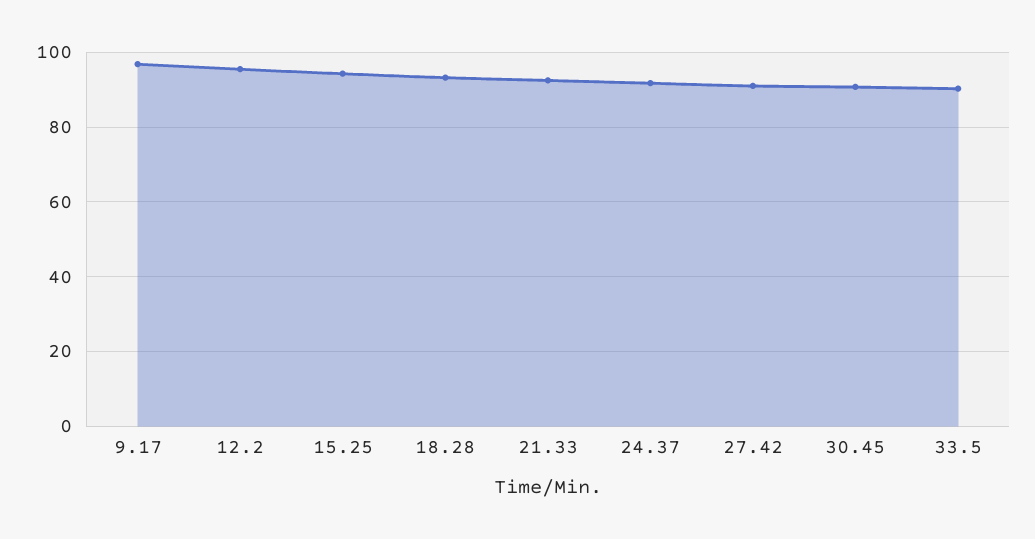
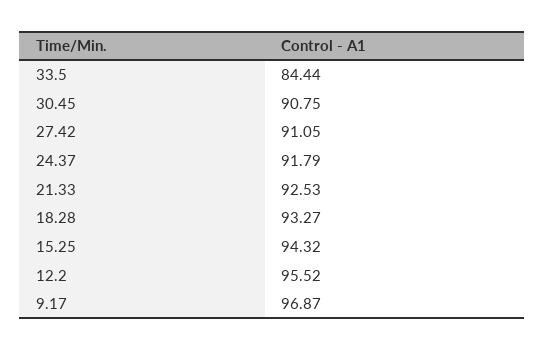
  {
    "9.17": 96.87,
    "12.2": 95.52,
    "15.25": 94.32,
    "18.28": 93.27,
    "21.33": 92.53,
    "24.37": 91.79,
    "27.42": 91.05,
    "30.45": 90.75,
-   "33.5": 90
+   "33.5": 84.44
  }

